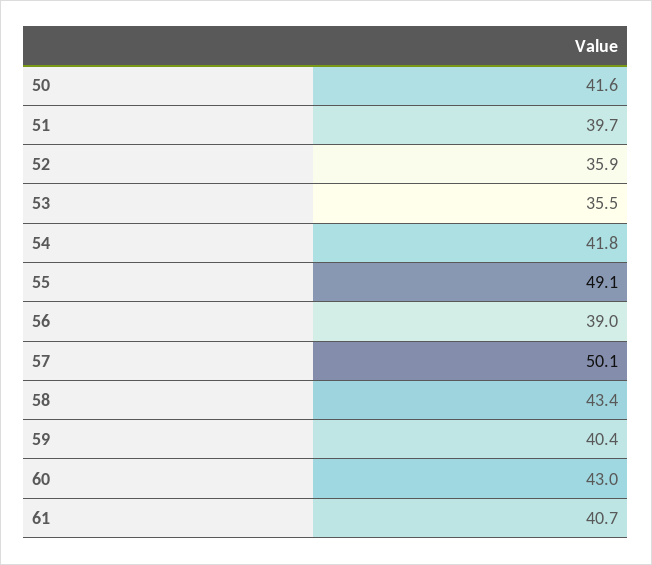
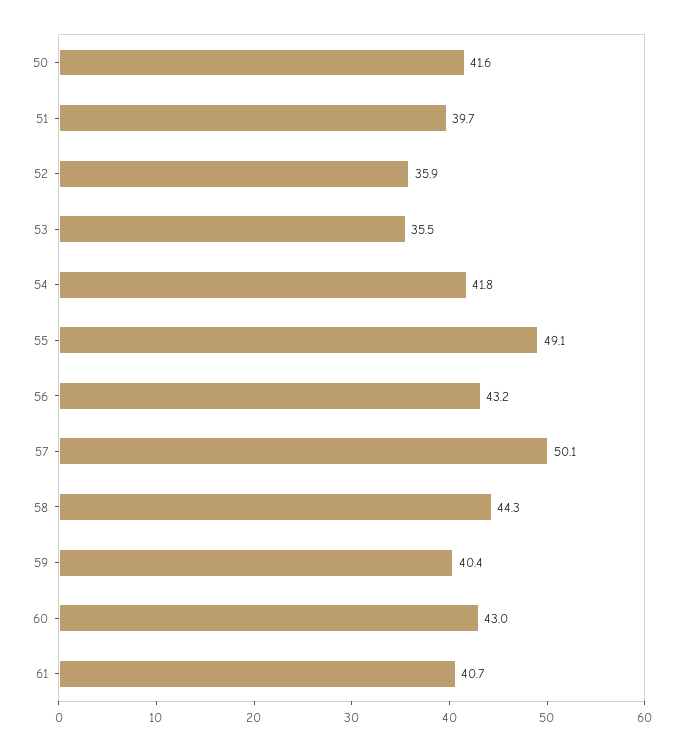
  {
    "50": 41.6,
    "51": 39.7,
    "52": 35.9,
    "53": 35.5,
    "54": 41.8,
    "55": 49.1,
-   "56": 39,
+   "56": 43.2,
    "57": 50.1,
-   "58": 43.4,
+   "58": 44.3,
    "59": 40.4,
    "60": 43,
    "61": 40.7
  }

